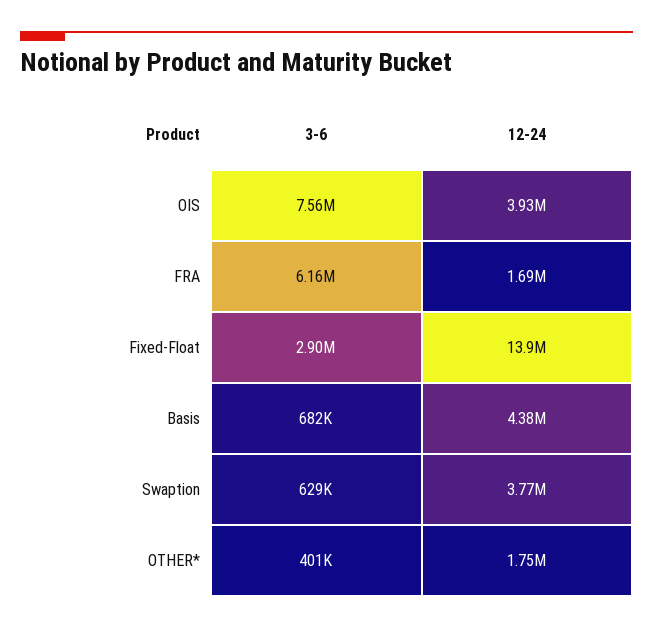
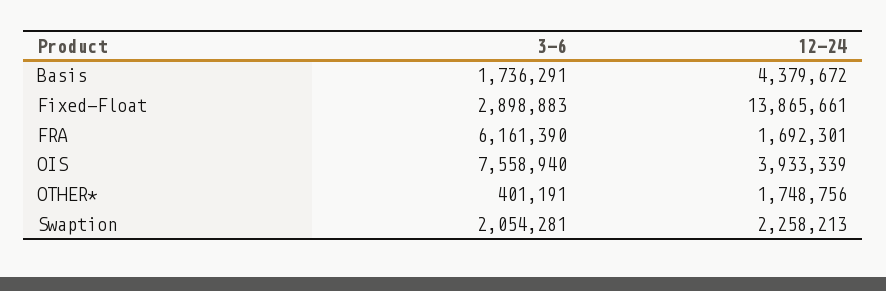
  {
    "3-6": {
      "OIS": 7558940,
      "FRA": 6161390,
      "Fixed-Float": 2898883,
-     "Basis": 682000,
+     "Basis": 1736291,
-     "Swaption": 629000,
+     "Swaption": 2054281,
      "OTHER*": 401191
    },
    "12-24": {
      "OIS": 3933339,
      "FRA": 1692301,
      "Fixed-Float": 13865661,
      "Basis": 4379672,
-     "Swaption": 3770000,
+     "Swaption": 2258213,
      "OTHER*": 1748756
    }
  }

